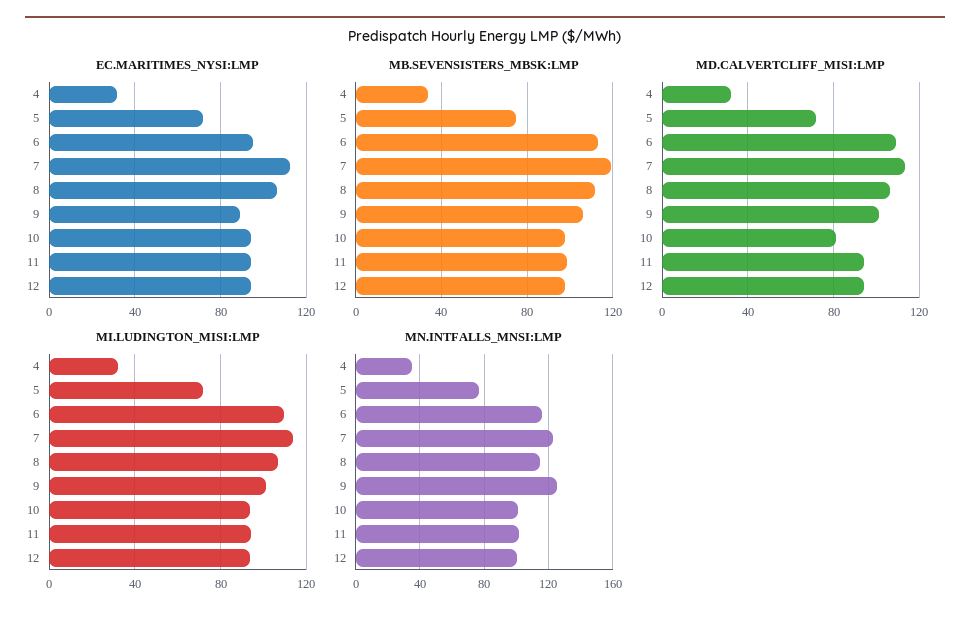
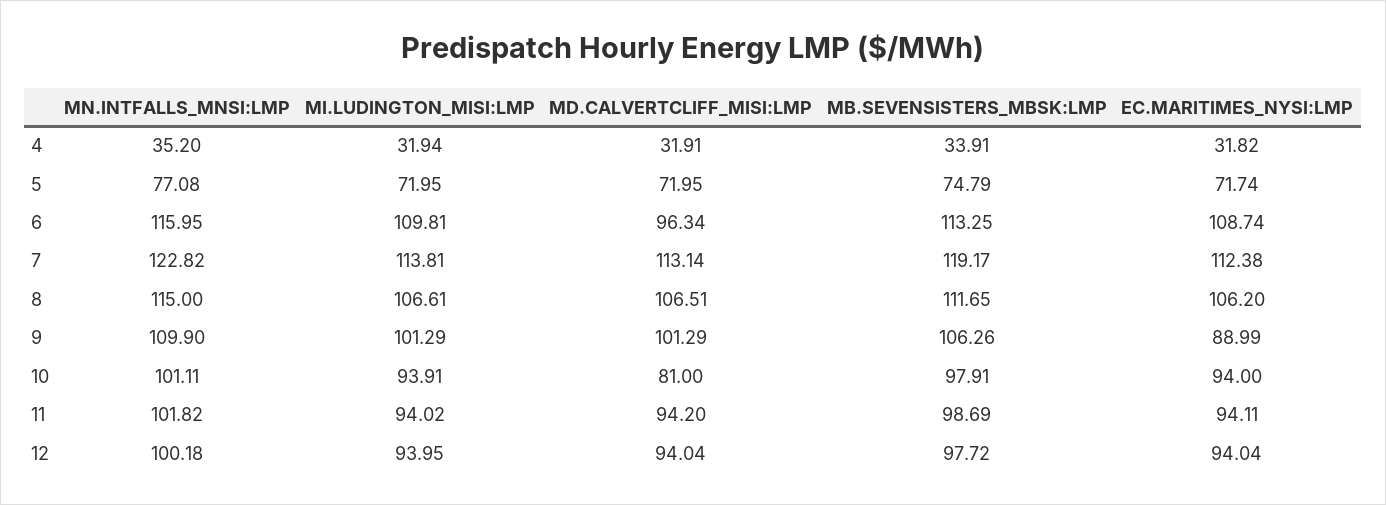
  {
    "EC.MARITIMES_NYSI:LMP": {
      "4": 31.82,
      "5": 71.74,
-     "6": 95,
+     "6": 108.74,
      "7": 112.38,
      "8": 106.2,
      "9": 88.99,
      "10": 94,
      "11": 94.11,
      "12": 94.04
    },
    "MB.SEVENSISTERS_MBSK:LMP": {
      "4": 33.91,
      "5": 74.79,
      "6": 113.25,
      "7": 119.17,
      "8": 111.65,
      "9": 106.26,
      "10": 97.91,
      "11": 98.69,
      "12": 97.72
    },
    "MD.CALVERTCLIFF_MISI:LMP": {
      "4": 31.91,
      "5": 71.95,
-     "6": 110,
+     "6": 96.34,
      "7": 113.14,
      "8": 106.51,
      "9": 101.29,
      "10": 81,
      "11": 94.2,
      "12": 94.04
    },
    "MI.LUDINGTON_MISI:LMP": {
      "4": 31.94,
      "5": 71.95,
      "6": 109.81,
      "7": 113.81,
      "8": 106.61,
      "9": 101.29,
      "10": 93.91,
      "11": 94.02,
      "12": 93.95
    },
    "MN.INTFALLS_MNSI:LMP": {
      "4": 35.2,
      "5": 77.08,
      "6": 115.95,
      "7": 122.82,
      "8": 115,
-     "9": 125,
+     "9": 109.9,
      "10": 101.11,
      "11": 101.82,
      "12": 100.18
    }
  }

